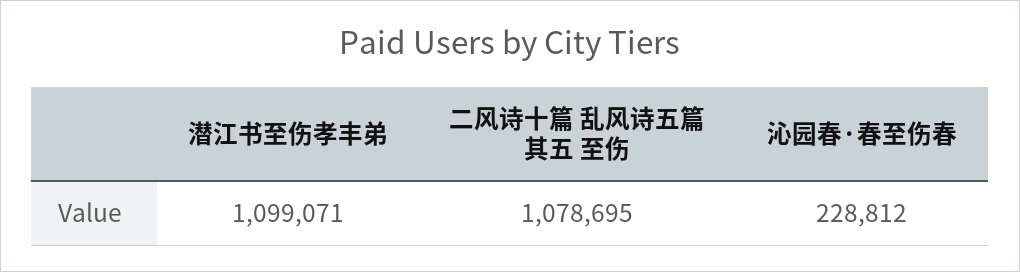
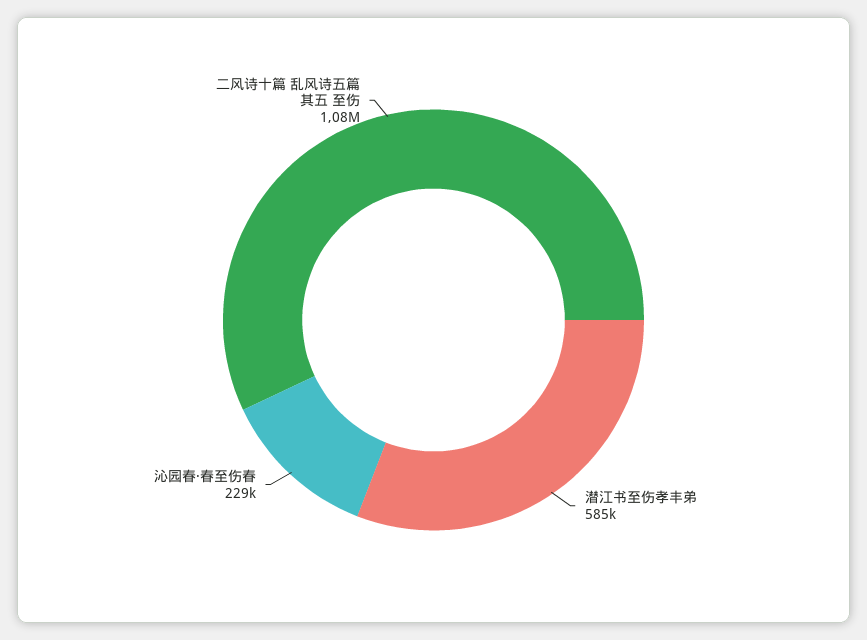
  {
-   "潜江书至伤孝丰弟": 1099071,
+   "潜江书至伤孝丰弟": 585000,
    "二风诗十篇 乱风诗五篇 其五 至伤": 1078695,
    "沁园春·春至伤春": 228812
  }

